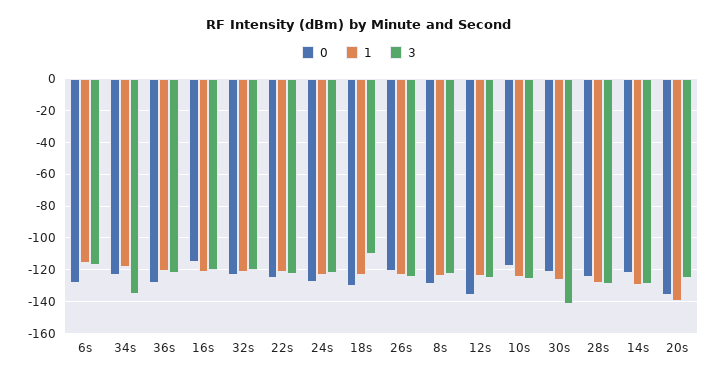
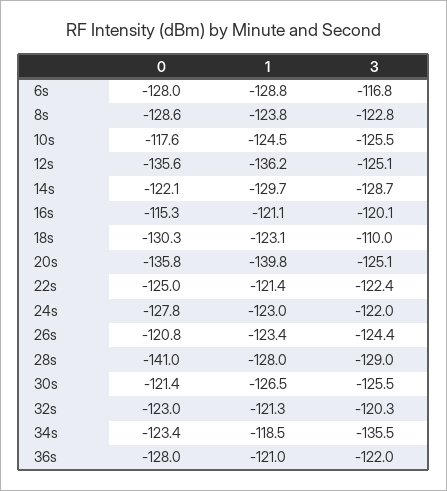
  {
    "0": {
      "6s": -128,
      "34s": -123.4,
      "36s": -128,
      "16s": -115.3,
      "32s": -123,
      "22s": -125,
      "24s": -127.8,
      "18s": -130.3,
      "26s": -120.8,
      "8s": -128.6,
      "12s": -135.6,
      "10s": -117.6,
      "30s": -121.4,
-     "28s": -125,
+     "28s": -141,
      "14s": -122.1,
      "20s": -135.8
    },
    "1": {
-     "6s": -115,
+     "6s": -128.8,
      "34s": -118.5,
      "36s": -121,
      "16s": -121.1,
      "32s": -121.3,
      "22s": -121.4,
      "24s": -123,
      "18s": -123.1,
      "26s": -123.4,
      "8s": -123.8,
-     "12s": -125,
+     "12s": -136.2,
      "10s": -124.5,
      "30s": -126.5,
      "28s": -128,
      "14s": -129.7,
      "20s": -139.8
    },
    "3": {
      "6s": -116.8,
      "34s": -135.5,
      "36s": -122,
      "16s": -120.1,
      "32s": -120.3,
      "22s": -122.4,
      "24s": -122,
      "18s": -110,
      "26s": -124.4,
      "8s": -122.8,
      "12s": -125.1,
      "10s": -125.5,
-     "30s": -140,
+     "30s": -125.5,
      "28s": -129,
      "14s": -128.7,
      "20s": -125.1
    }
  }

